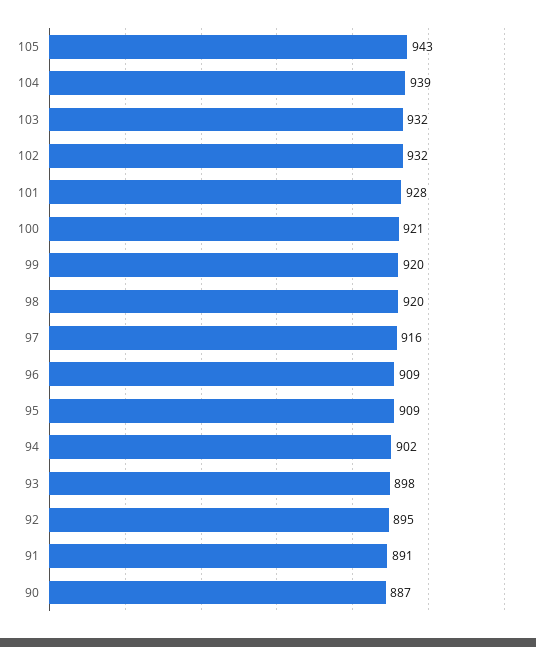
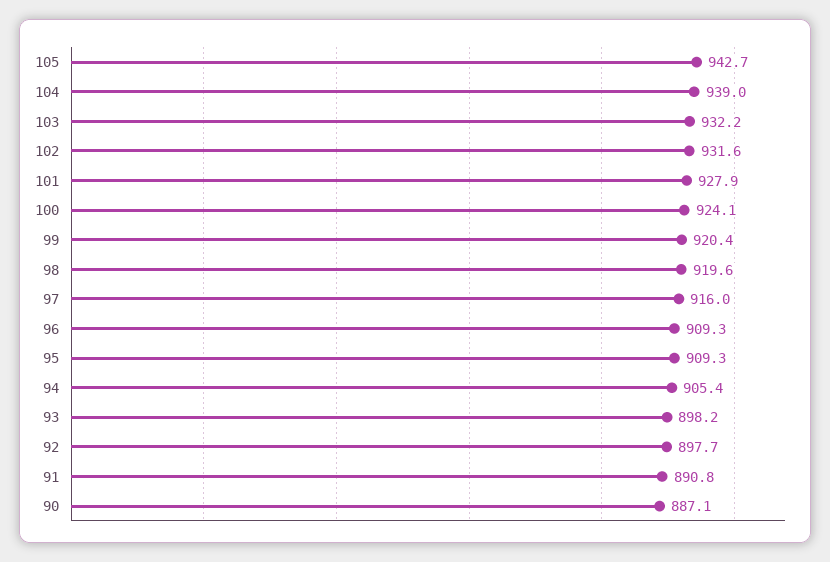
  {
    "105": 942.7,
    "104": 939,
    "103": 932.2,
    "102": 931.6,
    "101": 927.9,
-   "100": 921,
+   "100": 924.1,
    "99": 920.4,
    "98": 919.6,
    "97": 916,
    "96": 909.3,
    "95": 909.3,
-   "94": 902,
+   "94": 905.4,
    "93": 898.2,
-   "92": 895,
+   "92": 897.7,
    "91": 890.8,
    "90": 887.1
  }

